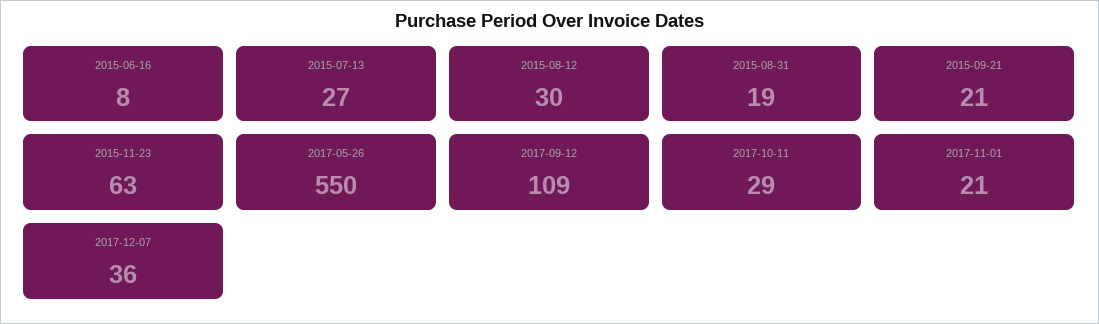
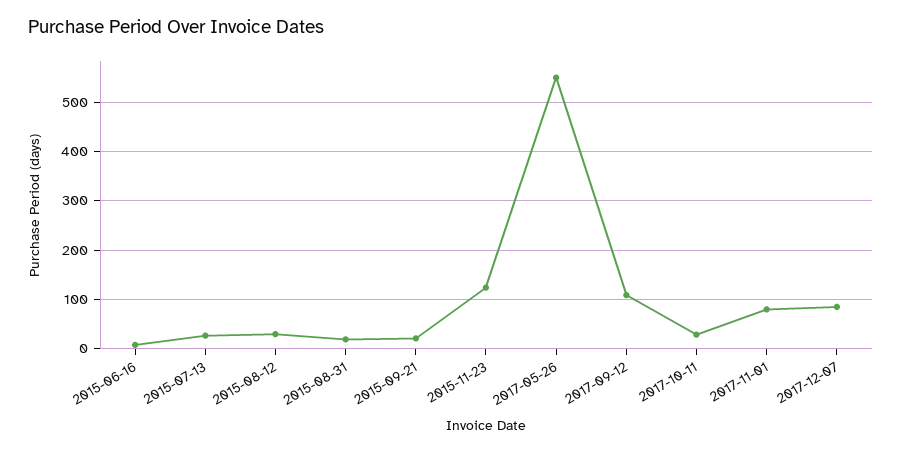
  {
    "2015-06-16": 8,
    "2015-07-13": 27,
    "2015-08-12": 30,
    "2015-08-31": 19,
    "2015-09-21": 21,
-   "2015-11-23": 63,
+   "2015-11-23": 120,
    "2017-05-26": 550,
    "2017-09-12": 109,
    "2017-10-11": 29,
-   "2017-11-01": 21,
+   "2017-11-01": 80,
-   "2017-12-07": 36
+   "2017-12-07": 80
  }

